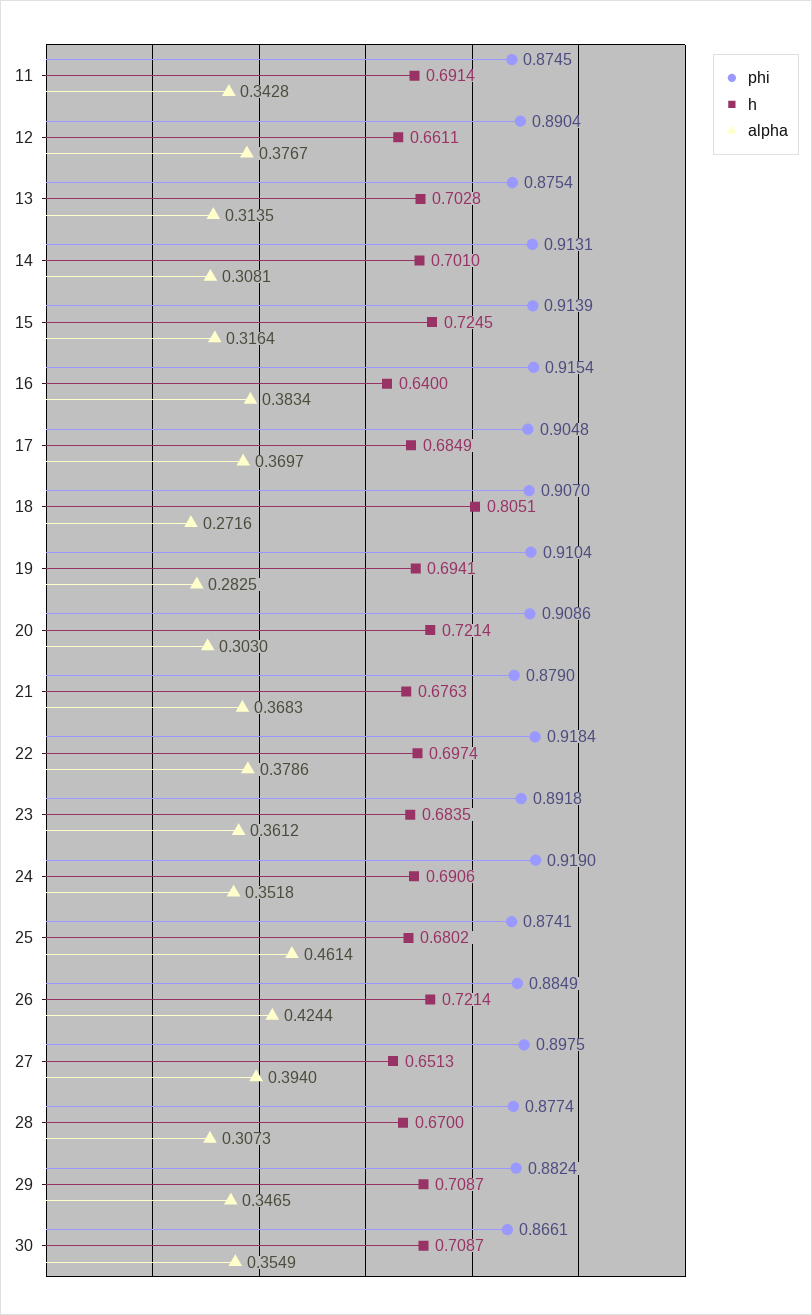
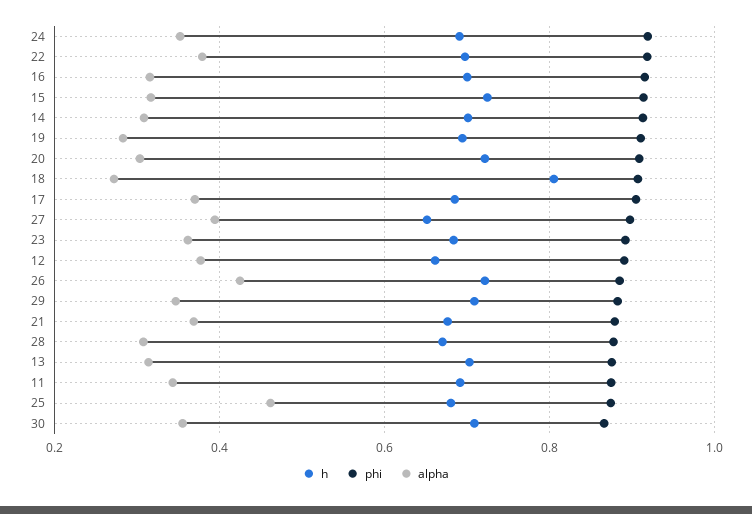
  {
    "phi": {
      "11": 0.8745,
      "12": 0.8904,
      "13": 0.8754,
      "14": 0.9131,
      "15": 0.9139,
      "16": 0.9154,
      "17": 0.9048,
      "18": 0.907,
      "19": 0.9104,
      "20": 0.9086,
      "21": 0.879,
      "22": 0.9184,
      "23": 0.8918,
      "24": 0.919,
      "25": 0.8741,
      "26": 0.8849,
      "27": 0.8975,
      "28": 0.8774,
      "29": 0.8824,
      "30": 0.8661
    },
    "h": {
      "11": 0.6914,
      "12": 0.6611,
      "13": 0.7028,
      "14": 0.701,
      "15": 0.7245,
-     "16": 0.64,
+     "16": 0.7,
      "17": 0.6849,
      "18": 0.8051,
      "19": 0.6941,
      "20": 0.7214,
      "21": 0.6763,
      "22": 0.6974,
      "23": 0.6835,
      "24": 0.6906,
      "25": 0.6802,
      "26": 0.7214,
      "27": 0.6513,
      "28": 0.67,
      "29": 0.7087,
      "30": 0.7087
    },
    "alpha": {
      "11": 0.3428,
      "12": 0.3767,
      "13": 0.3135,
      "14": 0.3081,
      "15": 0.3164,
-     "16": 0.3834,
+     "16": 0.32,
      "17": 0.3697,
      "18": 0.2716,
      "19": 0.2825,
      "20": 0.303,
      "21": 0.3683,
      "22": 0.3786,
      "23": 0.3612,
      "24": 0.3518,
      "25": 0.4614,
      "26": 0.4244,
      "27": 0.394,
      "28": 0.3073,
      "29": 0.3465,
      "30": 0.3549
    }
  }

